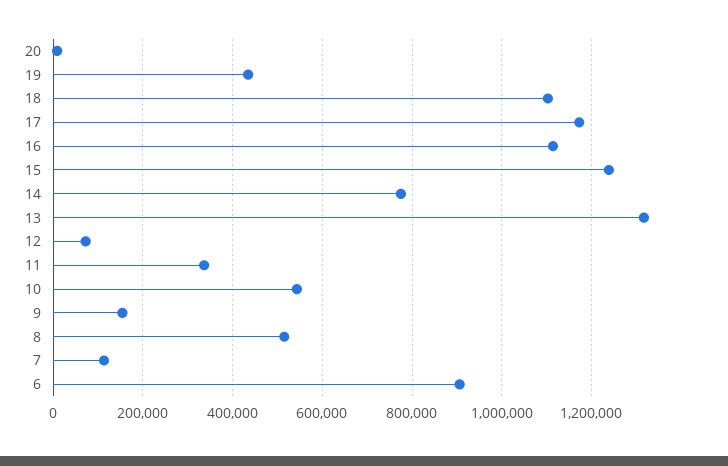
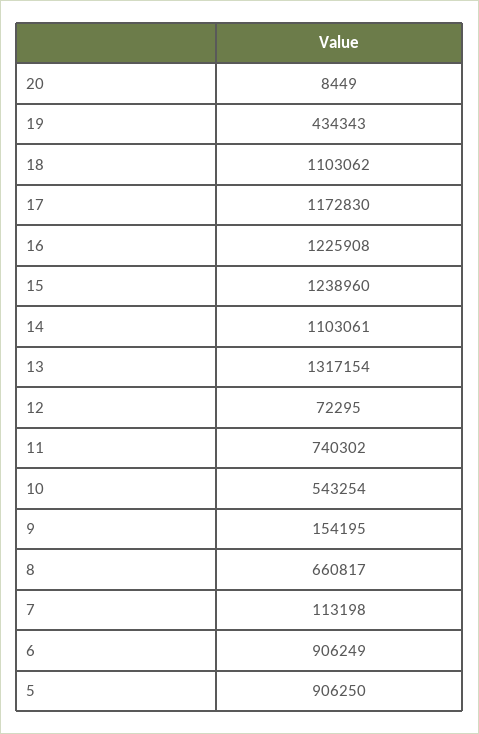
  {
    "20": 8449,
    "19": 434343,
    "18": 1103062,
    "17": 1172830,
-   "16": 1120000,
+   "16": 1225908,
    "15": 1238960,
-   "14": 780000,
+   "14": 1103061,
    "13": 1317154,
    "12": 72295,
-   "11": 340000,
+   "11": 740302,
    "10": 543254,
    "9": 154195,
-   "8": 520000,
+   "8": 660817,
    "7": 113198,
-   "6": 906249
+   "6": 906249,
+   "5": 906250
  }

